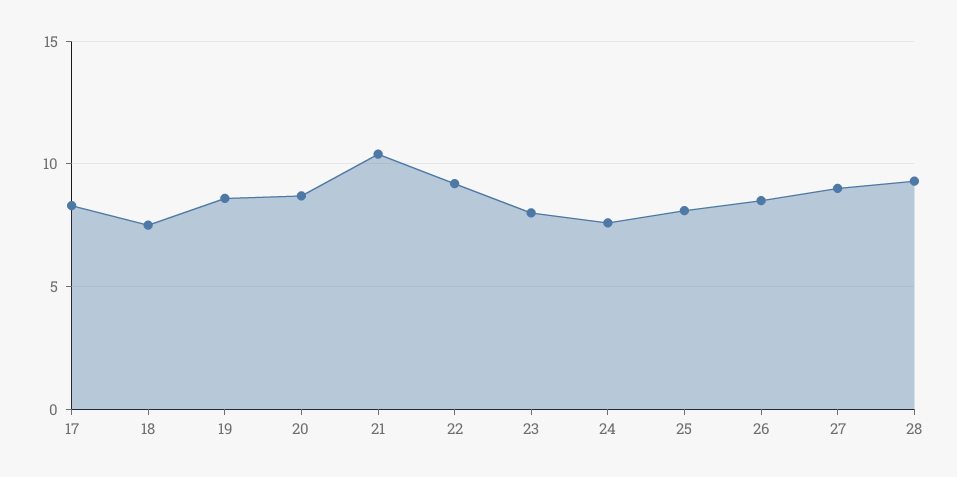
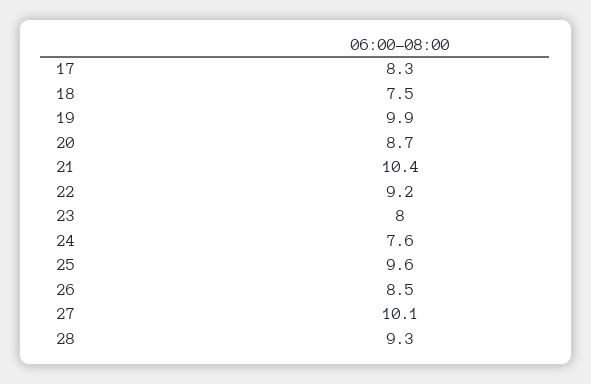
  {
    "17": 8.3,
    "18": 7.5,
-   "19": 8.5,
+   "19": 9.9,
    "20": 8.7,
    "21": 10.4,
    "22": 9.2,
    "23": 8,
    "24": 7.6,
-   "25": 8,
+   "25": 9.6,
    "26": 8.5,
-   "27": 9,
+   "27": 10.1,
    "28": 9.3
  }

